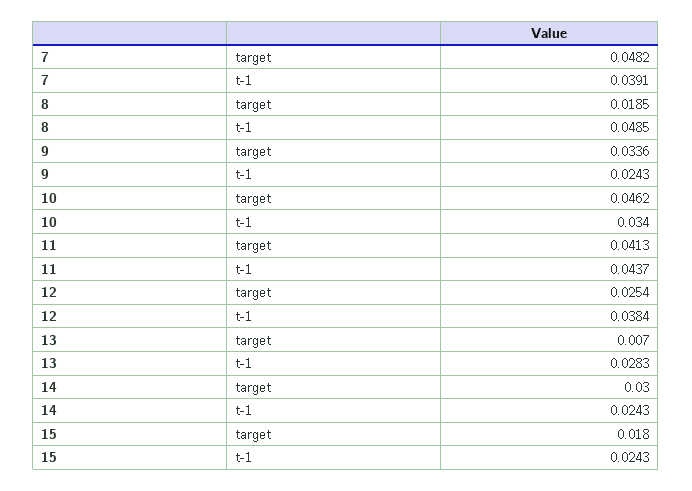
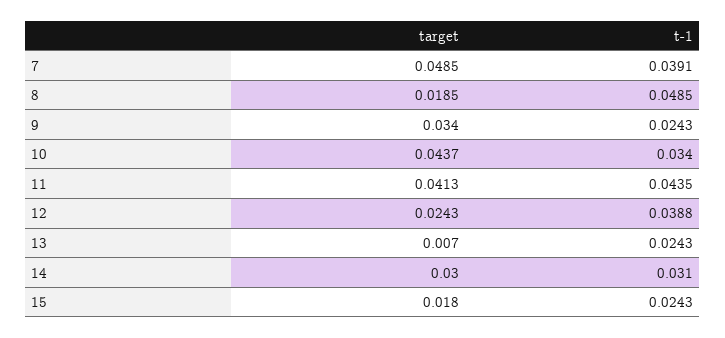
  {
    "7": {
-     "target": 0.0482,
+     "target": 0.0485,
      "t-1": 0.0391
    },
    "8": {
      "target": 0.0185,
      "t-1": 0.0485
    },
    "9": {
-     "target": 0.0336,
+     "target": 0.034,
      "t-1": 0.0243
    },
    "10": {
-     "target": 0.0462,
+     "target": 0.0437,
      "t-1": 0.034
    },
    "11": {
      "target": 0.0413,
-     "t-1": 0.0437
+     "t-1": 0.0435
    },
    "12": {
-     "target": 0.0254,
+     "target": 0.0243,
-     "t-1": 0.0384
+     "t-1": 0.0388
    },
    "13": {
      "target": 0.007,
-     "t-1": 0.0283
+     "t-1": 0.0243
    },
    "14": {
      "target": 0.03,
-     "t-1": 0.0243
+     "t-1": 0.031
    },
    "15": {
      "target": 0.018,
      "t-1": 0.0243
    }
  }

